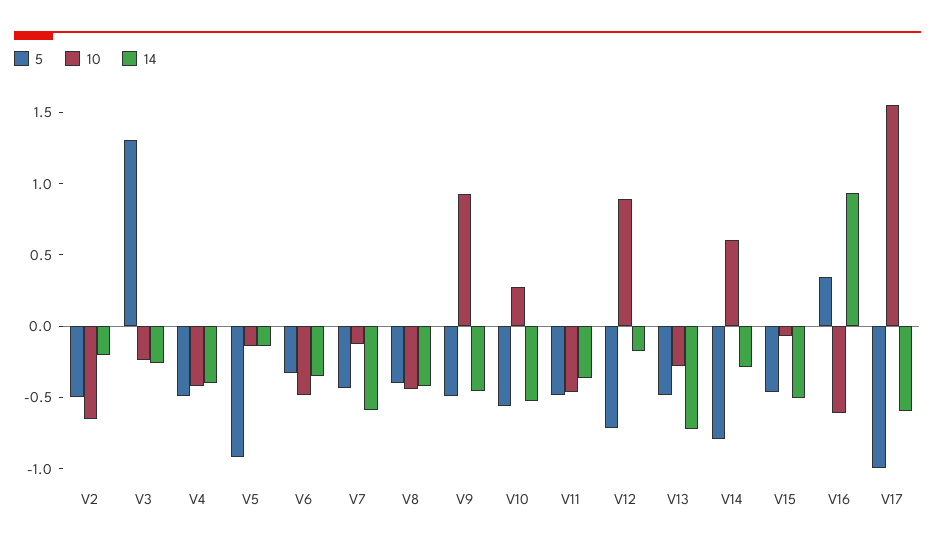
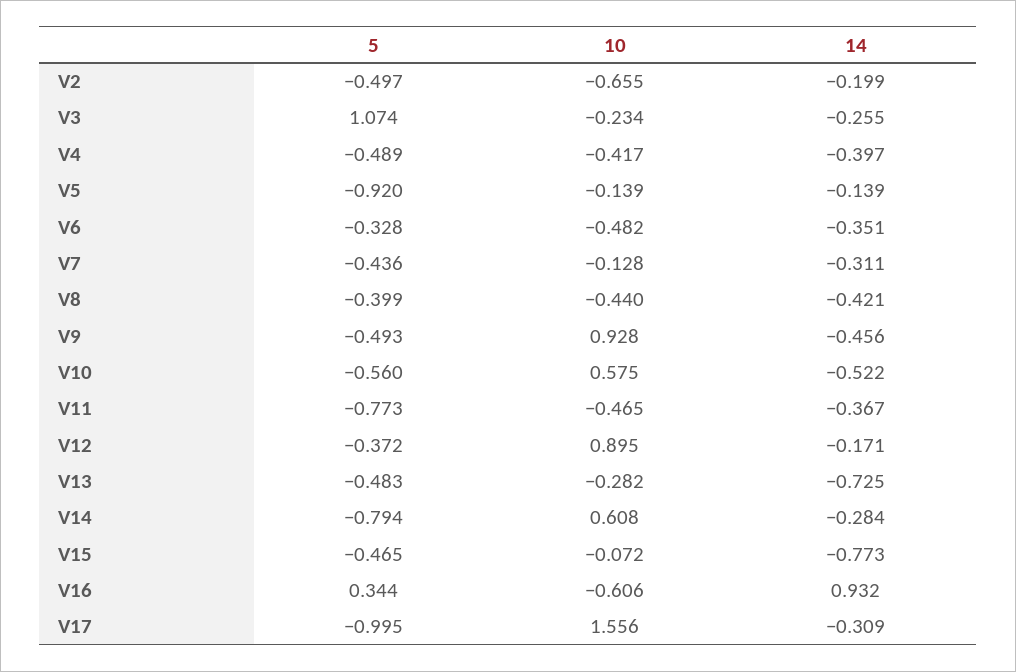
  {
    "5": {
      "V2": -0.497,
-     "V3": 1.3,
+     "V3": 1.074,
      "V4": -0.489,
      "V5": -0.92,
      "V6": -0.328,
      "V7": -0.436,
      "V8": -0.399,
      "V9": -0.493,
      "V10": -0.56,
-     "V11": -0.5,
+     "V11": -0.773,
-     "V12": -0.7,
+     "V12": -0.372,
      "V13": -0.483,
      "V14": -0.794,
      "V15": -0.465,
      "V16": 0.344,
      "V17": -0.995
    },
    "10": {
      "V2": -0.655,
      "V3": -0.234,
      "V4": -0.417,
      "V5": -0.139,
      "V6": -0.482,
      "V7": -0.128,
      "V8": -0.44,
      "V9": 0.928,
-     "V10": 0.3,
+     "V10": 0.575,
      "V11": -0.465,
      "V12": 0.895,
      "V13": -0.282,
      "V14": 0.608,
      "V15": -0.072,
      "V16": -0.606,
      "V17": 1.556
    },
    "14": {
      "V2": -0.199,
      "V3": -0.255,
      "V4": -0.397,
      "V5": -0.139,
      "V6": -0.351,
-     "V7": -0.6,
+     "V7": -0.311,
      "V8": -0.421,
      "V9": -0.456,
      "V10": -0.522,
      "V11": -0.367,
      "V12": -0.171,
      "V13": -0.725,
      "V14": -0.284,
-     "V15": -0.5,
+     "V15": -0.773,
      "V16": 0.932,
-     "V17": -0.6
+     "V17": -0.309
    }
  }

